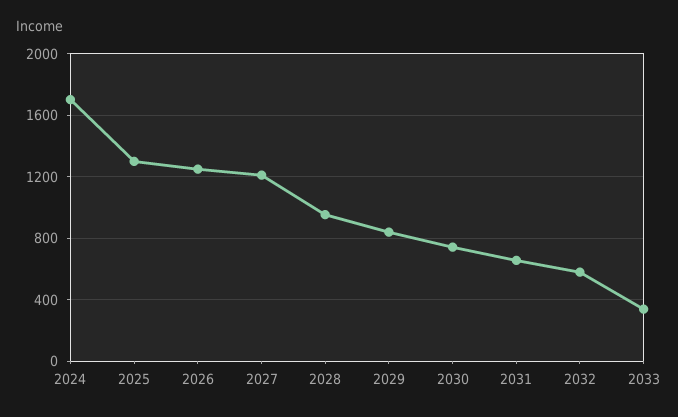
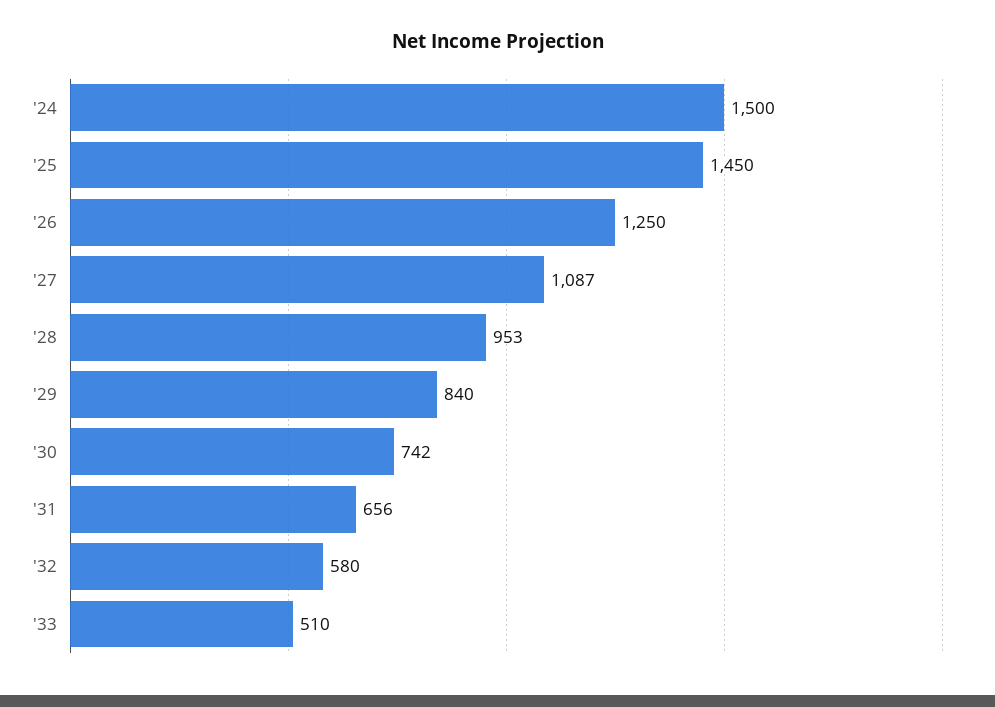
  {
-   "2024": 1700,
+   "2024": 1500,
-   "2025": 1300,
+   "2025": 1450,
    "2026": 1250,
-   "2027": 1200,
+   "2027": 1087,
    "2028": 953,
    "2029": 840,
    "2030": 742,
    "2031": 656,
    "2032": 580,
-   "2033": 350
+   "2033": 510
  }

